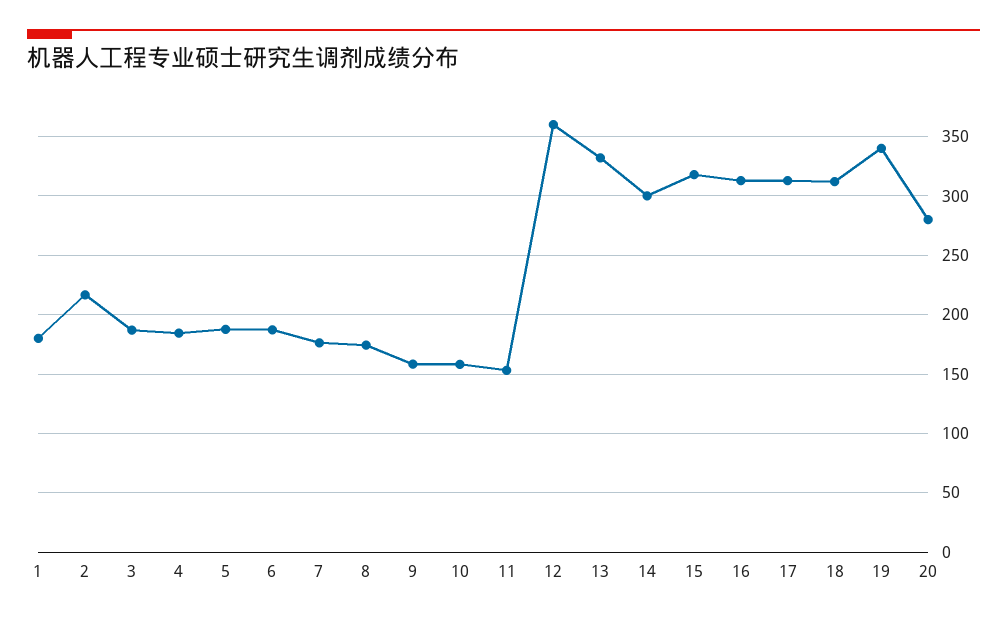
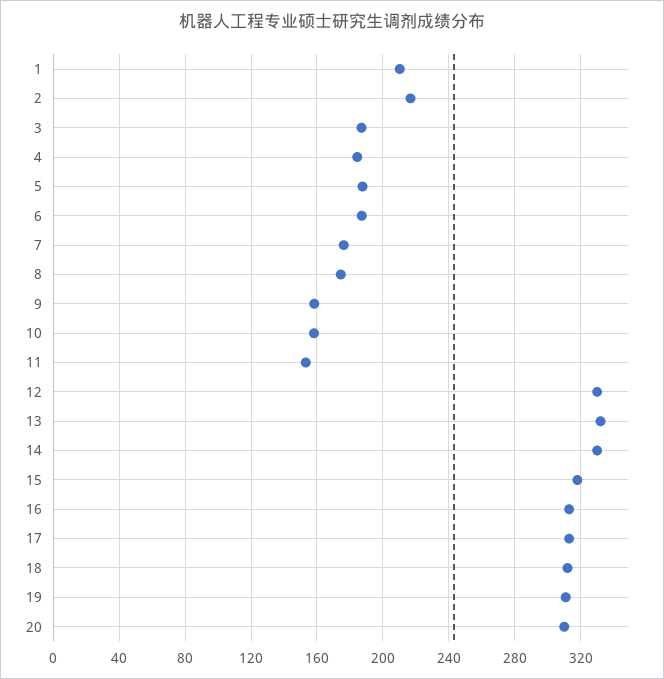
  {
-   "1": 180,
+   "1": 210,
    "2": 215,
    "3": 185,
    "4": 185,
    "5": 190,
    "6": 185,
    "7": 175,
    "8": 175,
    "9": 160,
    "10": 160,
    "11": 155,
-   "12": 360,
+   "12": 330,
    "13": 330,
-   "14": 300,
+   "14": 330,
    "15": 320,
    "16": 315,
    "17": 315,
    "18": 310,
-   "19": 340,
+   "19": 310,
-   "20": 280
+   "20": 310
  }

